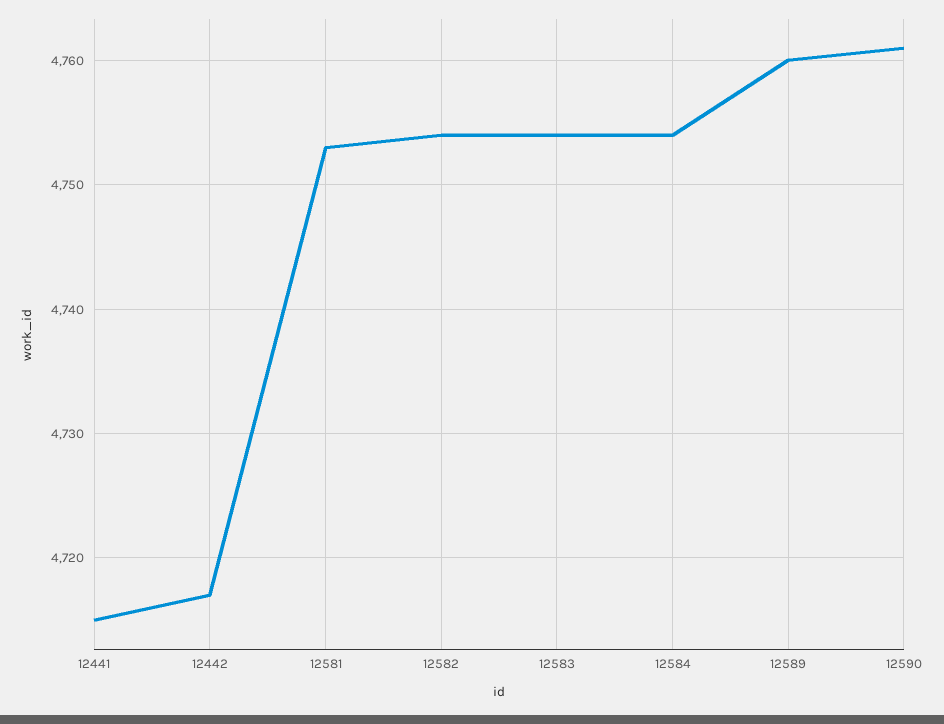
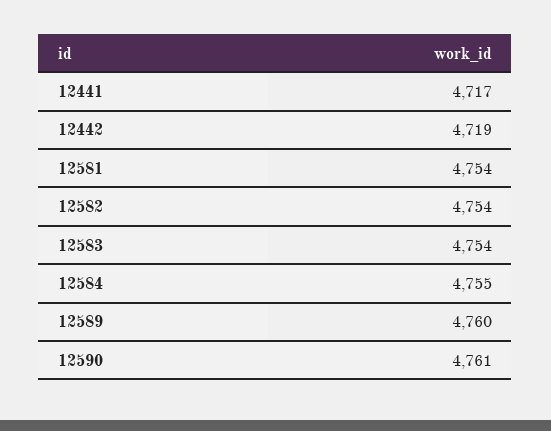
  {
-   "12441": 4715,
+   "12441": 4717,
-   "12442": 4717,
+   "12442": 4719,
-   "12581": 4753,
+   "12581": 4754,
    "12582": 4754,
    "12583": 4754,
-   "12584": 4754,
+   "12584": 4755,
    "12589": 4760,
    "12590": 4761
  }

